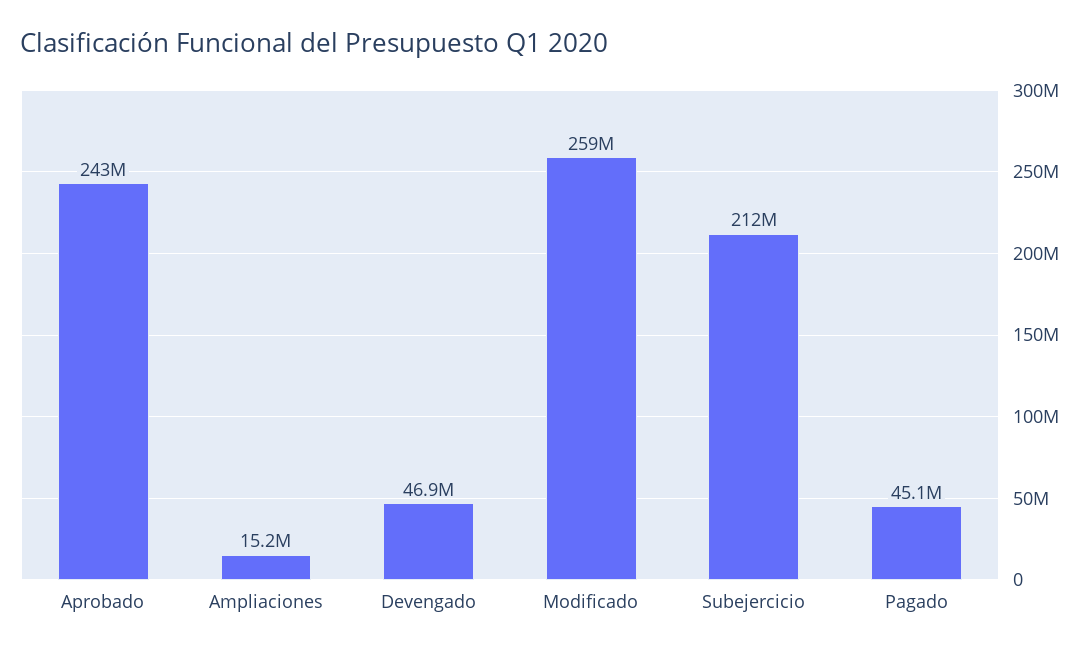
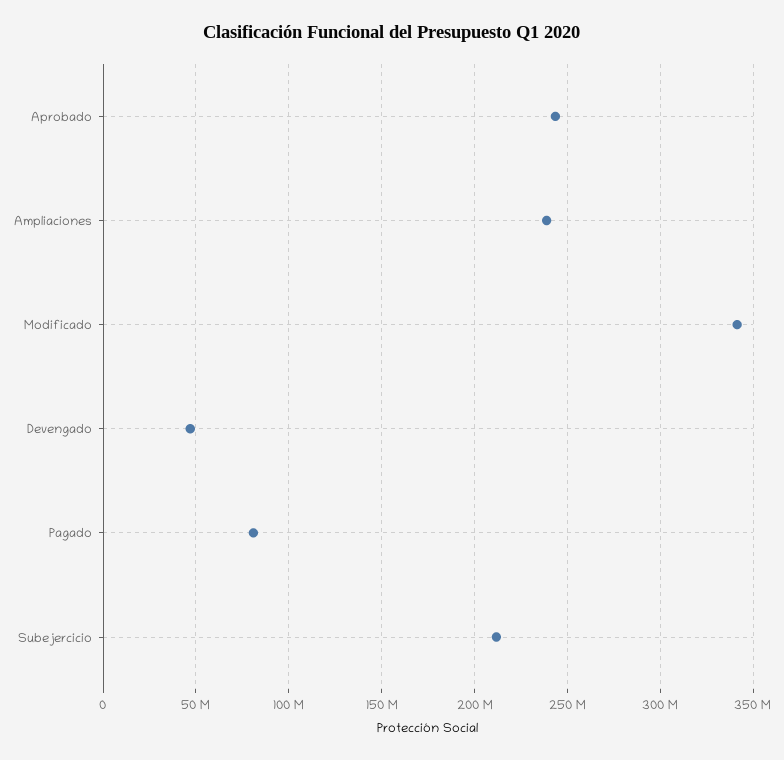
  {
    "Aprobado": 243000000,
-   "Ampliaciones": 15200000,
+   "Ampliaciones": 240000000,
    "Devengado": 46900000,
-   "Modificado": 259000000,
+   "Modificado": 340000000,
    "Subejercicio": 212000000,
-   "Pagado": 45100000
+   "Pagado": 80000000
  }

